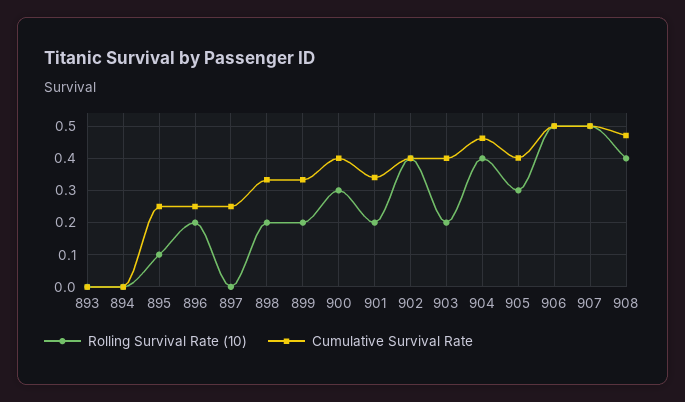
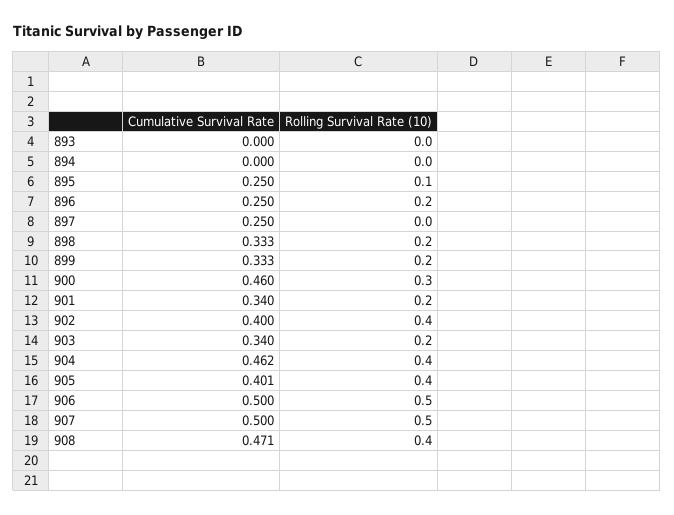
  {
    "Rolling Survival Rate (10)": {
      "893": 0,
      "894": 0,
      "895": 0.1,
      "896": 0.2,
      "897": 0,
      "898": 0.2,
      "899": 0.2,
      "900": 0.3,
      "901": 0.2,
      "902": 0.4,
      "903": 0.2,
      "904": 0.4,
-     "905": 0.3,
+     "905": 0.4,
      "906": 0.5,
      "907": 0.5,
      "908": 0.4
    },
    "Cumulative Survival Rate": {
      "893": 0,
      "894": 0,
      "895": 0.25,
      "896": 0.25,
      "897": 0.25,
      "898": 0.333,
      "899": 0.333,
-     "900": 0.4,
+     "900": 0.46,
      "901": 0.34,
      "902": 0.4,
-     "903": 0.4,
+     "903": 0.34,
      "904": 0.462,
      "905": 0.401,
      "906": 0.5,
      "907": 0.5,
      "908": 0.471
    }
  }

